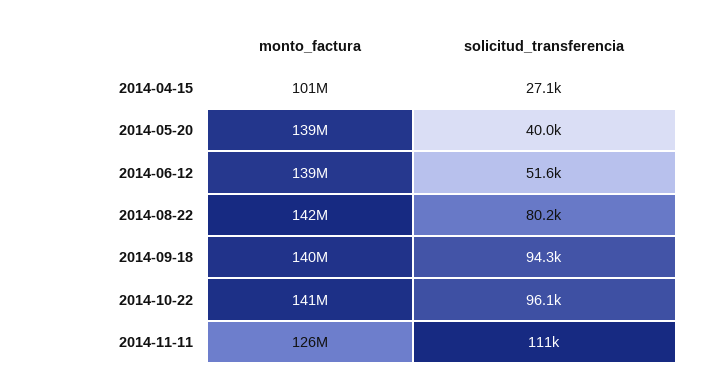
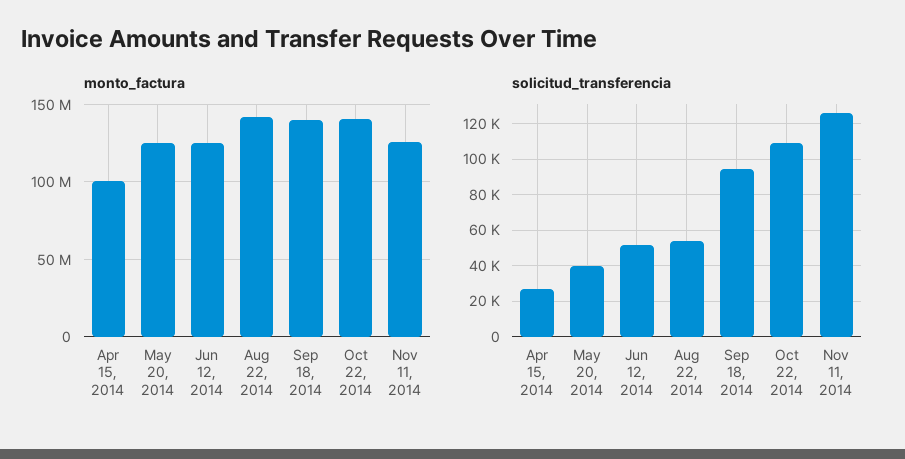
  {
    "monto_factura": {
      "2014-04-15": 101000000,
-     "2014-05-20": 139000000,
+     "2014-05-20": 125000000,
-     "2014-06-12": 139000000,
+     "2014-06-12": 125000000,
      "2014-08-22": 142000000,
      "2014-09-18": 140000000,
      "2014-10-22": 141000000,
      "2014-11-11": 126000000
    },
    "solicitud_transferencia": {
      "2014-04-15": 27100,
      "2014-05-20": 40000,
      "2014-06-12": 51600,
-     "2014-08-22": 80200,
+     "2014-08-22": 55000,
      "2014-09-18": 94300,
-     "2014-10-22": 96100,
+     "2014-10-22": 110000,
-     "2014-11-11": 111000
+     "2014-11-11": 125000
    }
  }

